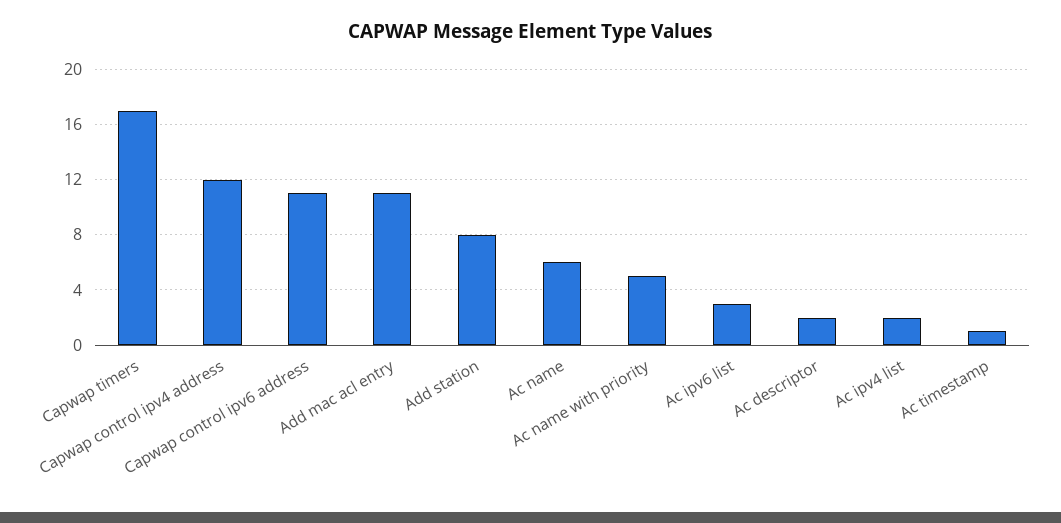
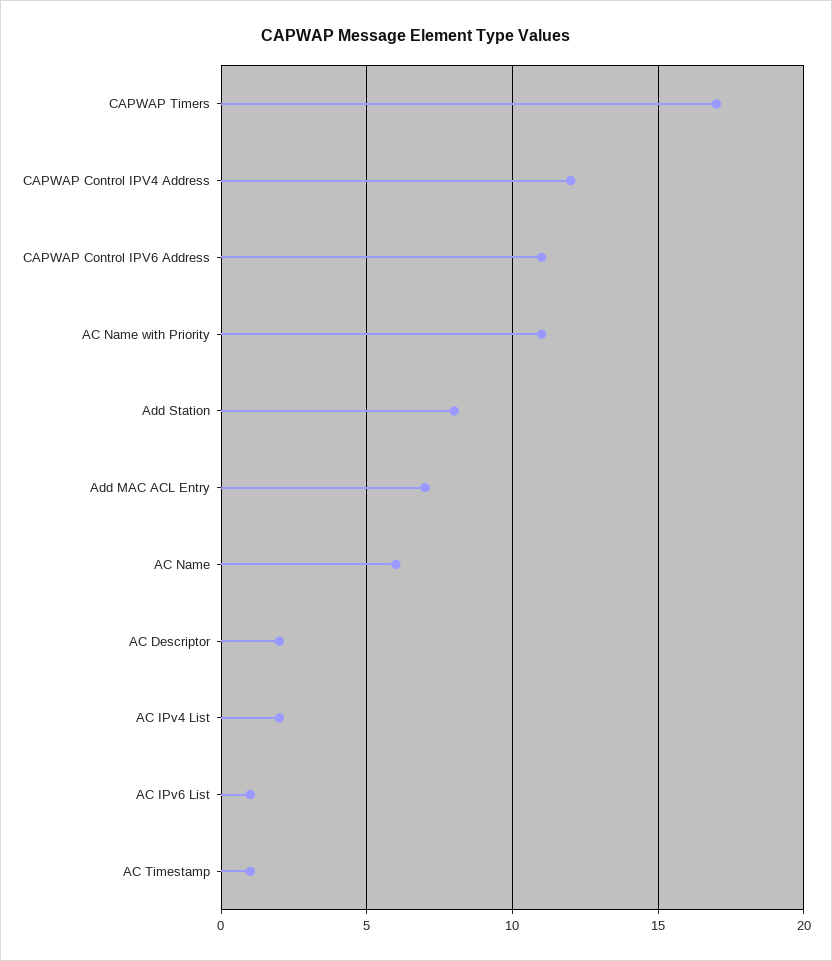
  {
    "Capwap timers": 17,
    "Capwap control ipv4 address": 12,
    "Capwap control ipv6 address": 11,
-   "Add mac acl entry": 11,
+   "Add mac acl entry": 7,
    "Add station": 8,
    "Ac name": 6,
-   "Ac name with priority": 5,
+   "Ac name with priority": 11,
-   "Ac ipv6 list": 3,
+   "Ac ipv6 list": 1,
    "Ac descriptor": 2,
    "Ac ipv4 list": 2,
    "Ac timestamp": 1
  }

